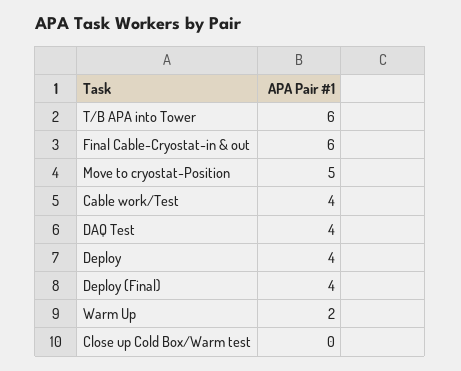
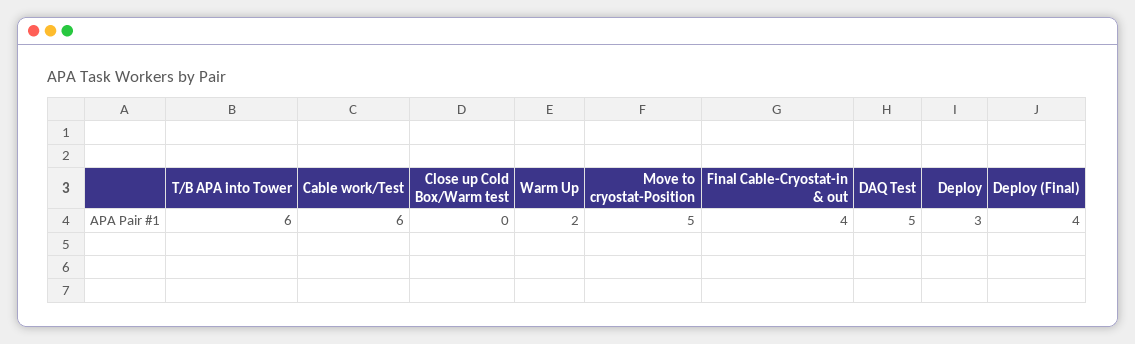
  {
    "T/B APA into Tower": 6,
-   "Final Cable-Cryostat-in & out": 6,
+   "Final Cable-Cryostat-in & out": 4,
    "Move to cryostat-Position": 5,
-   "Cable work/Test": 4,
+   "Cable work/Test": 6,
-   "DAQ Test": 4,
+   "DAQ Test": 5,
-   "Deploy": 4,
+   "Deploy": 3,
    "Deploy (Final)": 4,
    "Warm Up": 2,
    "Close up Cold Box/Warm test": 0
  }

